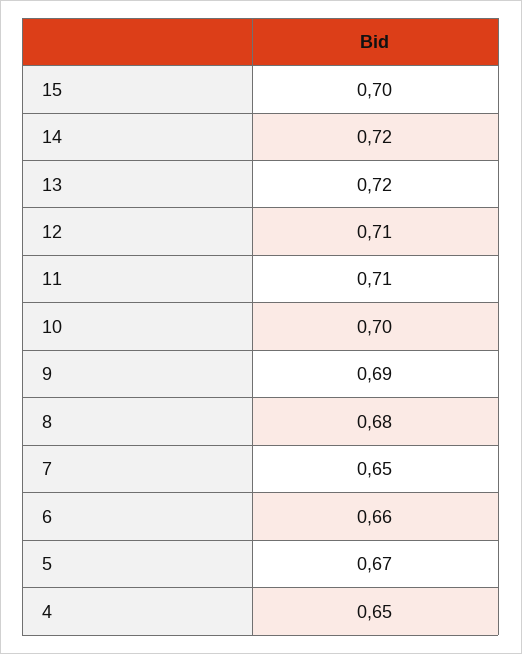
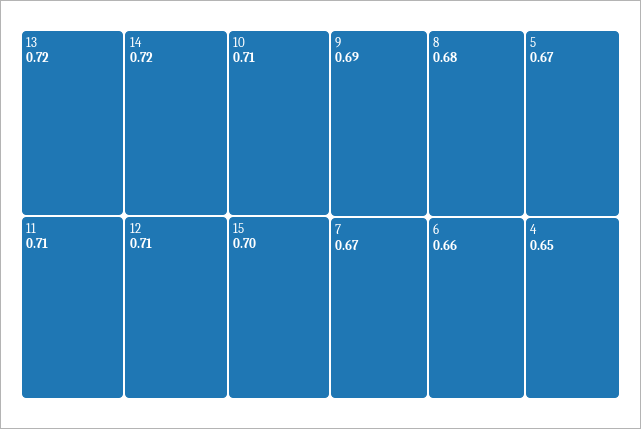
  {
    "15": 0.7,
    "14": 0.72,
    "13": 0.72,
    "12": 0.71,
    "11": 0.71,
-   "10": 0.7,
+   "10": 0.71,
    "9": 0.69,
    "8": 0.68,
-   "7": 0.65,
+   "7": 0.67,
    "6": 0.66,
    "5": 0.67,
    "4": 0.65
  }

